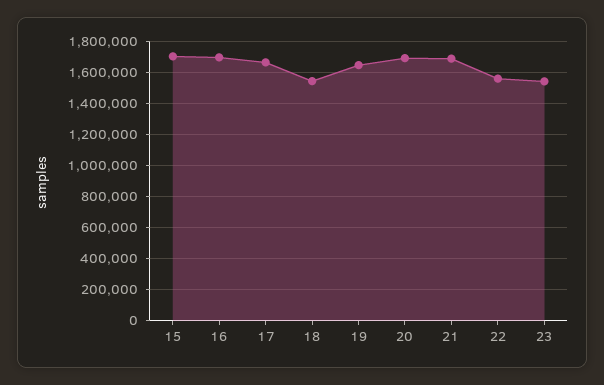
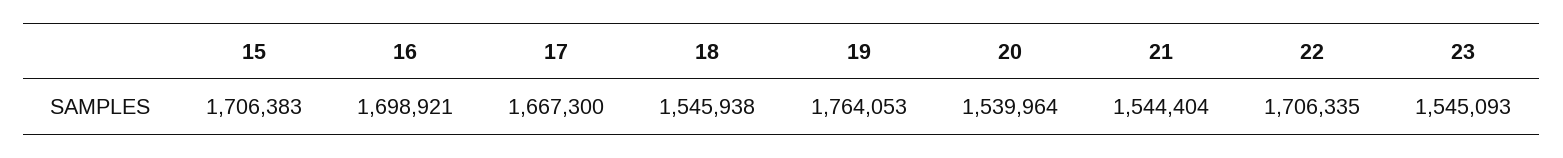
  {
    "15": 1706383,
    "16": 1698921,
    "17": 1667300,
    "18": 1545938,
-   "19": 1650000,
+   "19": 1764053,
-   "20": 1700000,
+   "20": 1539964,
-   "21": 1700000,
+   "21": 1544404,
-   "22": 1550000,
+   "22": 1706335,
    "23": 1545093
  }

